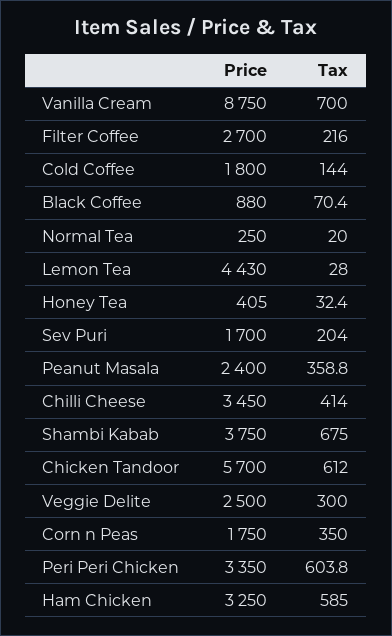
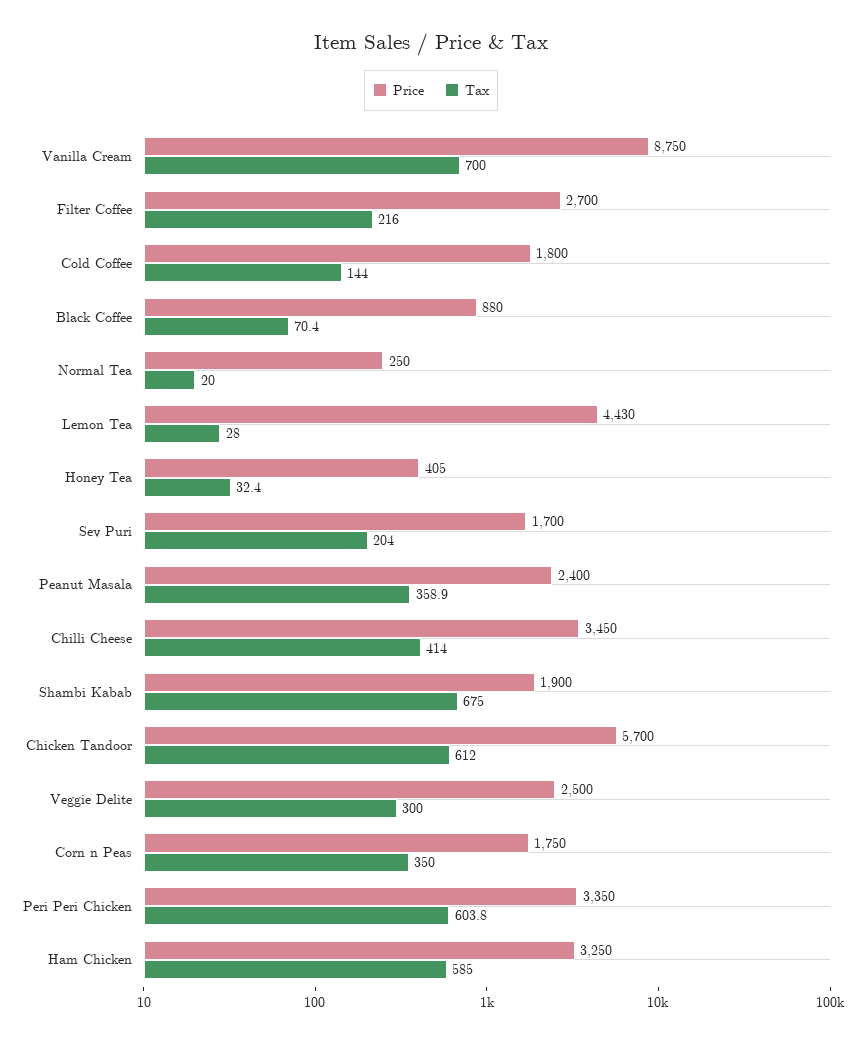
  {
    "Price": {
      "Vanilla Cream": 8750,
      "Filter Coffee": 2700,
      "Cold Coffee": 1800,
      "Black Coffee": 880,
      "Normal Tea": 250,
      "Lemon Tea": 4430,
      "Honey Tea": 405,
      "Sev Puri": 1700,
      "Peanut Masala": 2400,
      "Chilli Cheese": 3450,
-     "Shambi Kabab": 3750,
+     "Shambi Kabab": 1900,
      "Chicken Tandoor": 5700,
      "Veggie Delite": 2500,
      "Corn n Peas": 1750,
      "Peri Peri Chicken": 3350,
      "Ham Chicken": 3250
    },
    "Tax": {
      "Vanilla Cream": 700,
      "Filter Coffee": 216,
      "Cold Coffee": 144,
      "Black Coffee": 70.4,
      "Normal Tea": 20,
      "Lemon Tea": 28,
      "Honey Tea": 32.4,
      "Sev Puri": 204,
-     "Peanut Masala": 358.8,
+     "Peanut Masala": 358.9,
      "Chilli Cheese": 414,
      "Shambi Kabab": 675,
      "Chicken Tandoor": 612,
      "Veggie Delite": 300,
      "Corn n Peas": 350,
      "Peri Peri Chicken": 603.8,
      "Ham Chicken": 585
    }
  }

